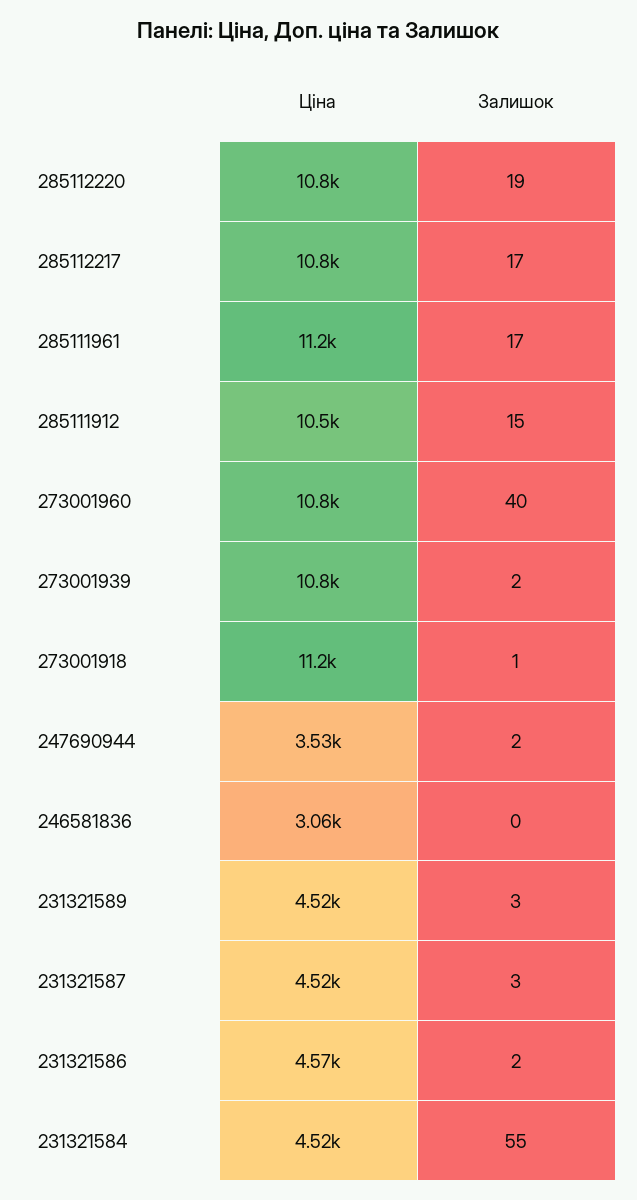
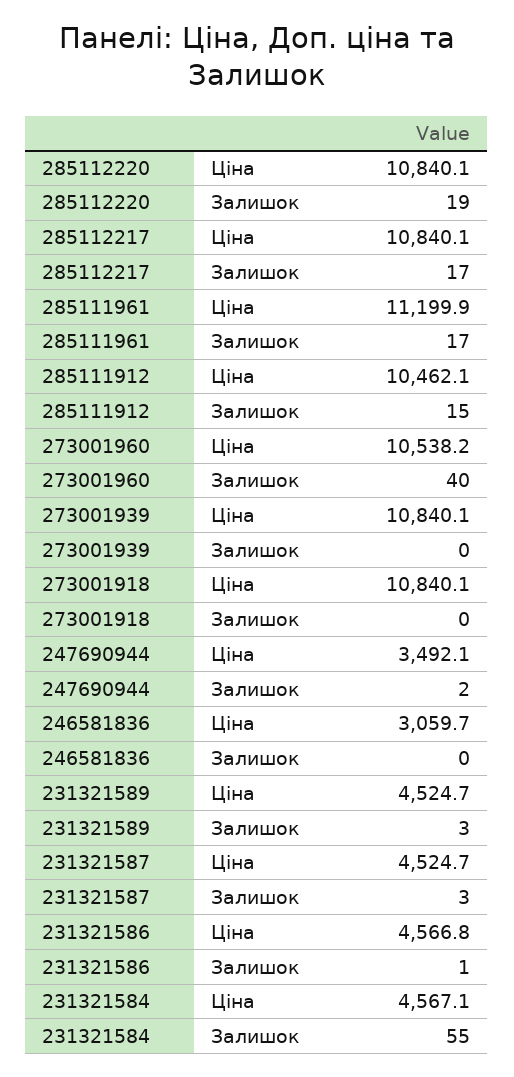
  {
    "Ціна": {
      "285112220": 10840.1,
      "285112217": 10840.1,
      "285111961": 11199.9,
      "285111912": 10462.1,
-     "273001960": 10800,
+     "273001960": 10538.2,
      "273001939": 10840.1,
-     "273001918": 11200,
+     "273001918": 10840.1,
-     "247690944": 3530,
+     "247690944": 3492.1,
      "246581836": 3059.7,
      "231321589": 4524.7,
      "231321587": 4524.7,
      "231321586": 4566.8,
-     "231321584": 4520
+     "231321584": 4567.1
    },
    "Залишок": {
      "285112220": 19,
      "285112217": 17,
      "285111961": 17,
      "285111912": 15,
      "273001960": 40,
-     "273001939": 2,
+     "273001939": 0,
-     "273001918": 1,
+     "273001918": 0,
      "247690944": 2,
      "246581836": 0,
      "231321589": 3,
      "231321587": 3,
-     "231321586": 2,
+     "231321586": 1,
      "231321584": 55
    }
  }

